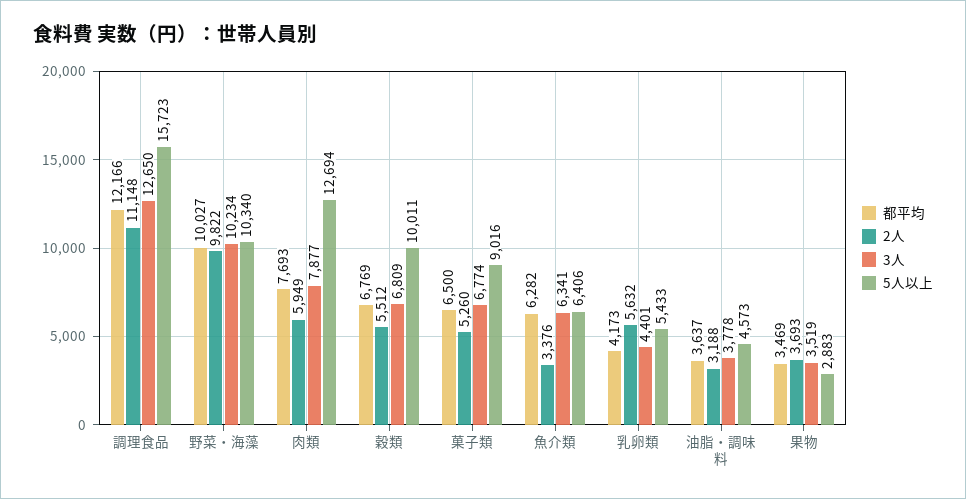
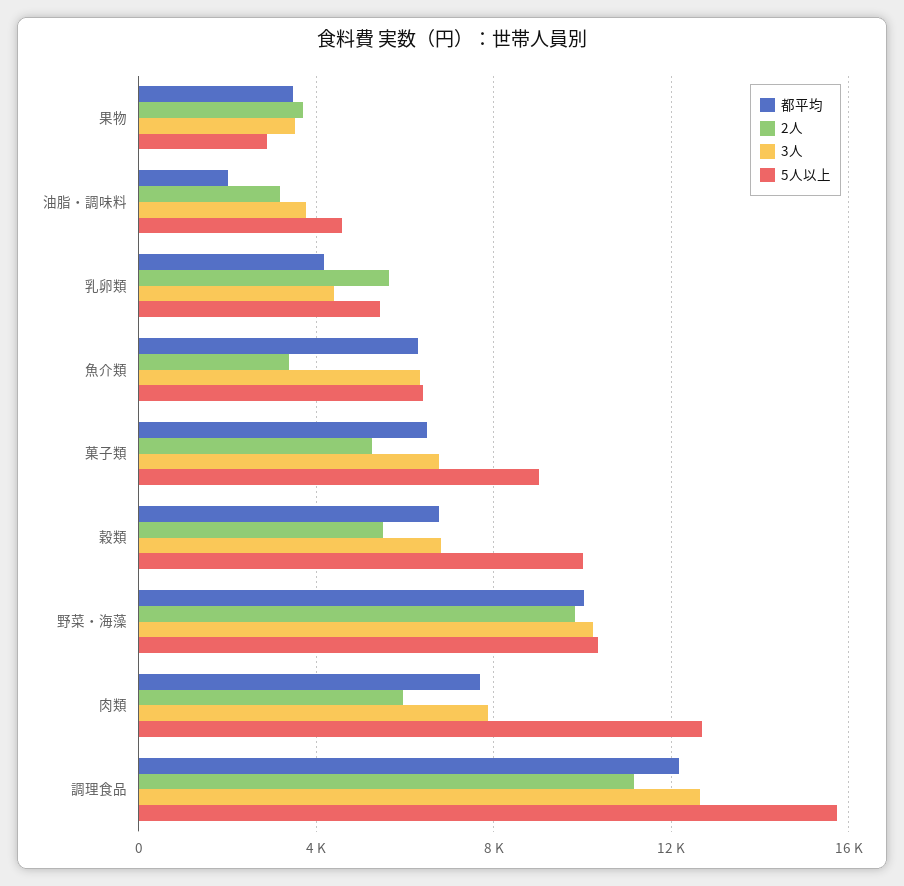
  {
    "都平均": {
      "調理食品": 12166,
      "野菜・海藻": 10027,
      "肉類": 7693,
      "穀類": 6769,
      "菓子類": 6500,
      "魚介類": 6282,
      "乳卵類": 4173,
-     "油脂・調味料": 3637,
+     "油脂・調味料": 2000,
      "果物": 3469
    },
    "2人": {
      "調理食品": 11148,
      "野菜・海藻": 9822,
      "肉類": 5949,
      "穀類": 5512,
      "菓子類": 5260,
      "魚介類": 3376,
      "乳卵類": 5632,
      "油脂・調味料": 3188,
      "果物": 3693
    },
    "3人": {
      "調理食品": 12650,
      "野菜・海藻": 10234,
      "肉類": 7877,
      "穀類": 6809,
      "菓子類": 6774,
      "魚介類": 6341,
      "乳卵類": 4401,
      "油脂・調味料": 3778,
      "果物": 3519
    },
    "5人以上": {
      "調理食品": 15723,
      "野菜・海藻": 10340,
      "肉類": 12694,
      "穀類": 10011,
      "菓子類": 9016,
      "魚介類": 6406,
      "乳卵類": 5433,
      "油脂・調味料": 4573,
      "果物": 2883
    }
  }

